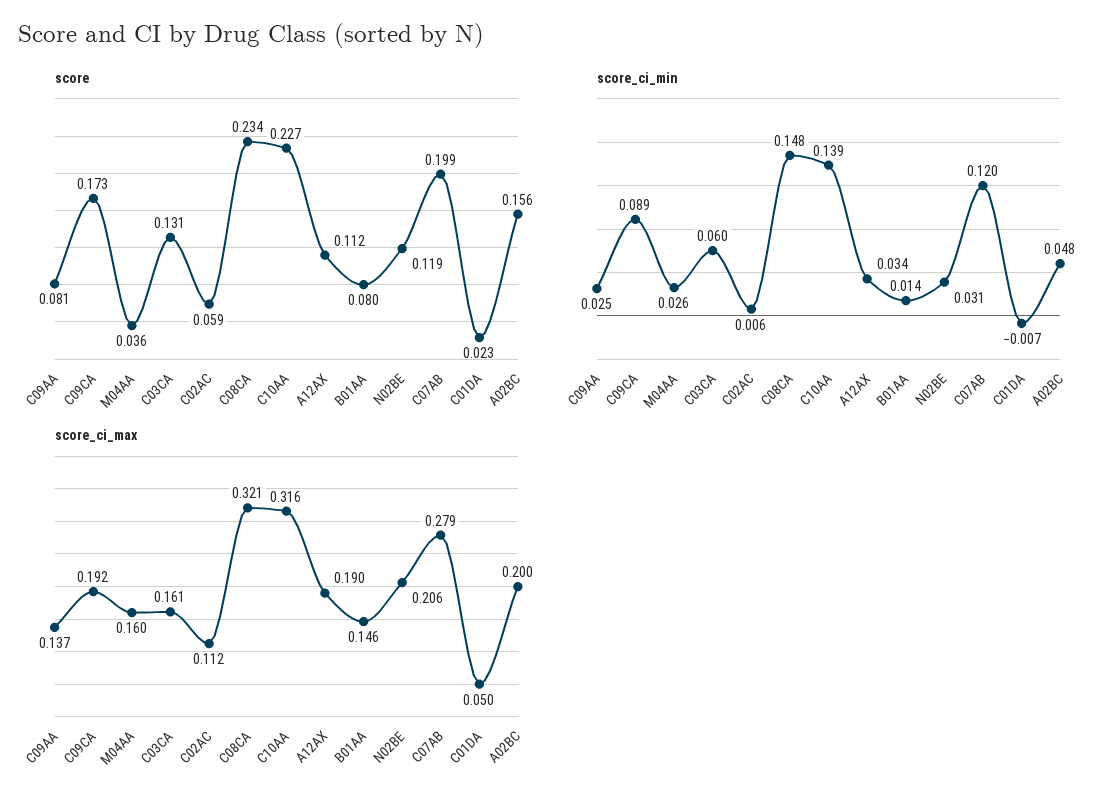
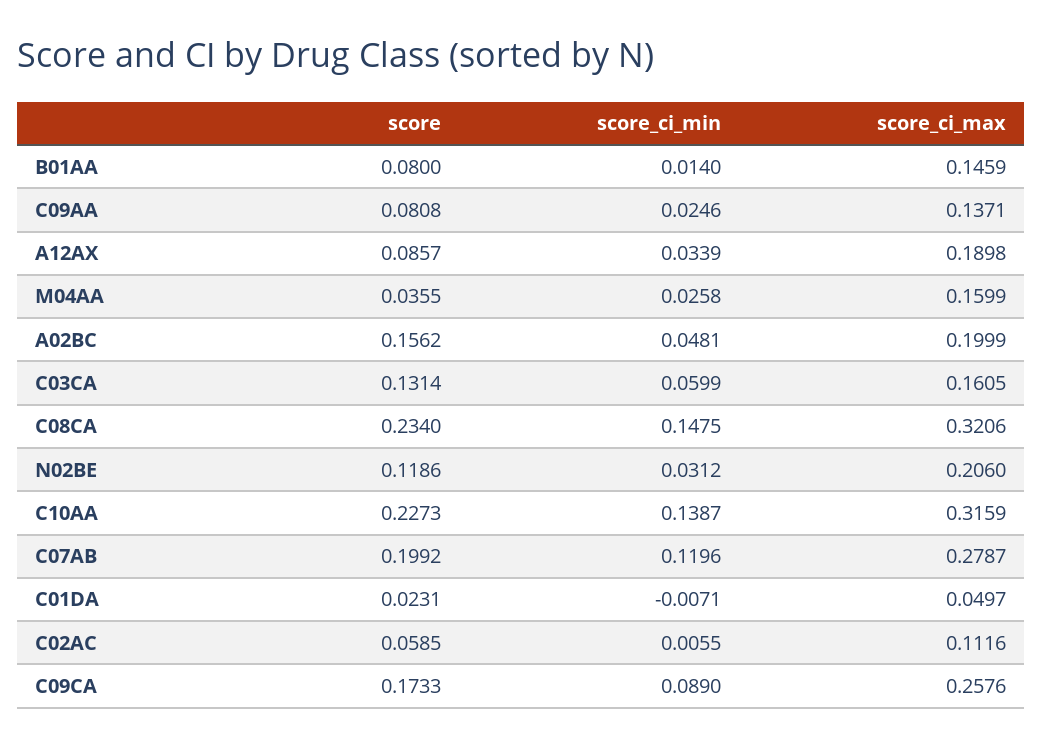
  {
    "score": {
      "C09AA": 0.0808,
      "C09CA": 0.1733,
      "M04AA": 0.0355,
      "C03CA": 0.1314,
      "C02AC": 0.0585,
      "C08CA": 0.234,
      "C10AA": 0.2273,
-     "A12AX": 0.112,
+     "A12AX": 0.0857,
      "B01AA": 0.08,
      "N02BE": 0.1186,
      "C07AB": 0.1992,
      "C01DA": 0.0231,
      "A02BC": 0.1562
    },
    "score_ci_min": {
      "C09AA": 0.0246,
      "C09CA": 0.089,
      "M04AA": 0.0258,
      "C03CA": 0.0599,
      "C02AC": 0.0055,
      "C08CA": 0.1475,
      "C10AA": 0.1387,
      "A12AX": 0.0339,
      "B01AA": 0.014,
      "N02BE": 0.0312,
      "C07AB": 0.1196,
      "C01DA": -0.0071,
      "A02BC": 0.0481
    },
    "score_ci_max": {
      "C09AA": 0.1371,
-     "C09CA": 0.192,
+     "C09CA": 0.2576,
      "M04AA": 0.1599,
      "C03CA": 0.1605,
      "C02AC": 0.1116,
      "C08CA": 0.3206,
      "C10AA": 0.3159,
      "A12AX": 0.1898,
      "B01AA": 0.1459,
      "N02BE": 0.206,
      "C07AB": 0.2787,
      "C01DA": 0.0497,
      "A02BC": 0.1999
    }
  }

